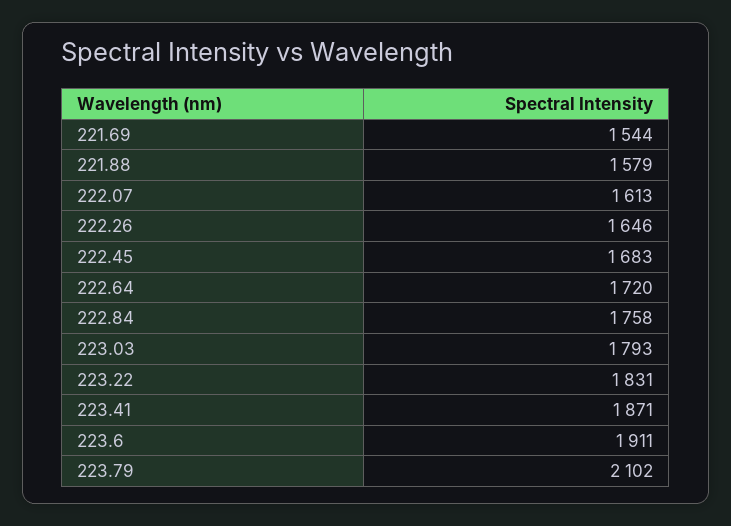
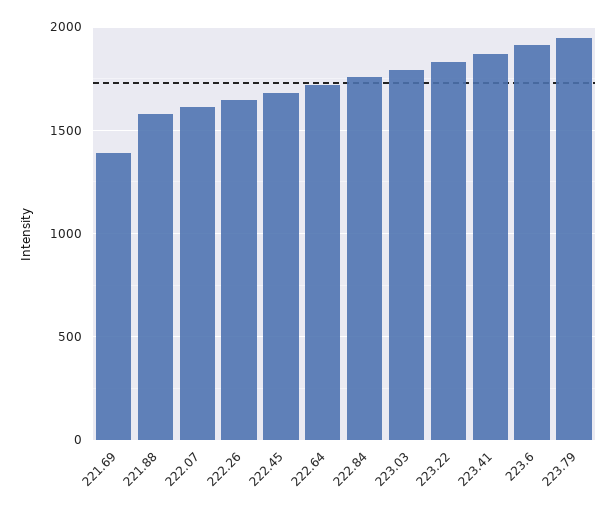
  {
-   "221.69": 1544,
+   "221.69": 1400,
    "221.88": 1579,
    "222.07": 1613,
    "222.26": 1646,
    "222.45": 1683,
    "222.64": 1720,
    "222.84": 1758,
    "223.03": 1793,
    "223.22": 1831,
    "223.41": 1871,
    "223.6": 1911,
-   "223.79": 2102
+   "223.79": 1950
  }

